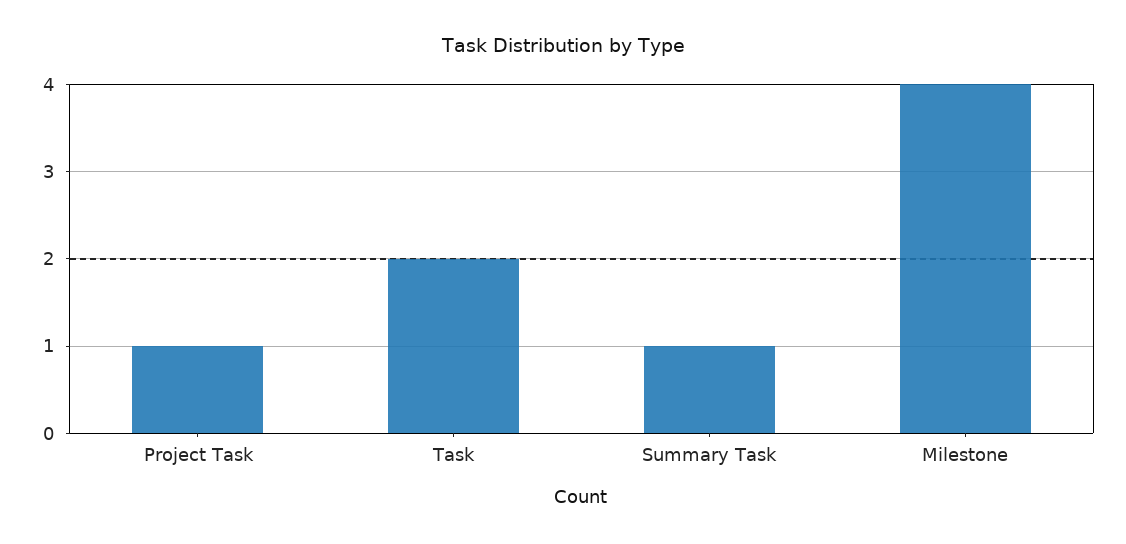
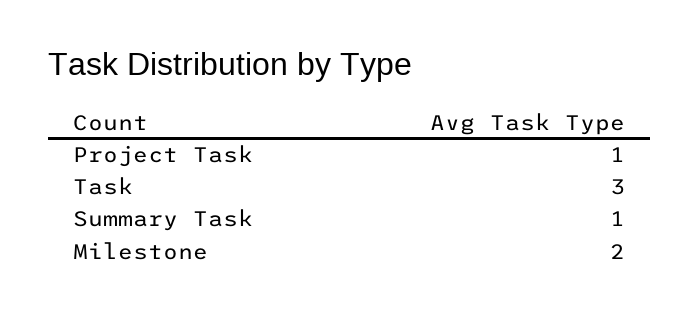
  {
    "Project Task": 1,
-   "Task": 2,
+   "Task": 3,
    "Summary Task": 1,
-   "Milestone": 4
+   "Milestone": 2
  }

